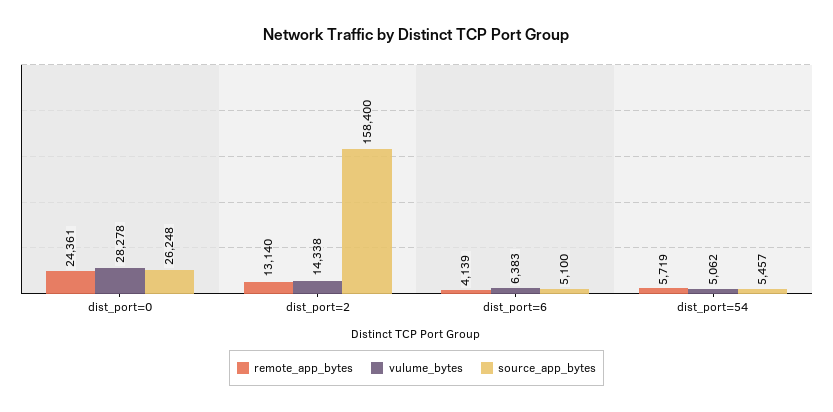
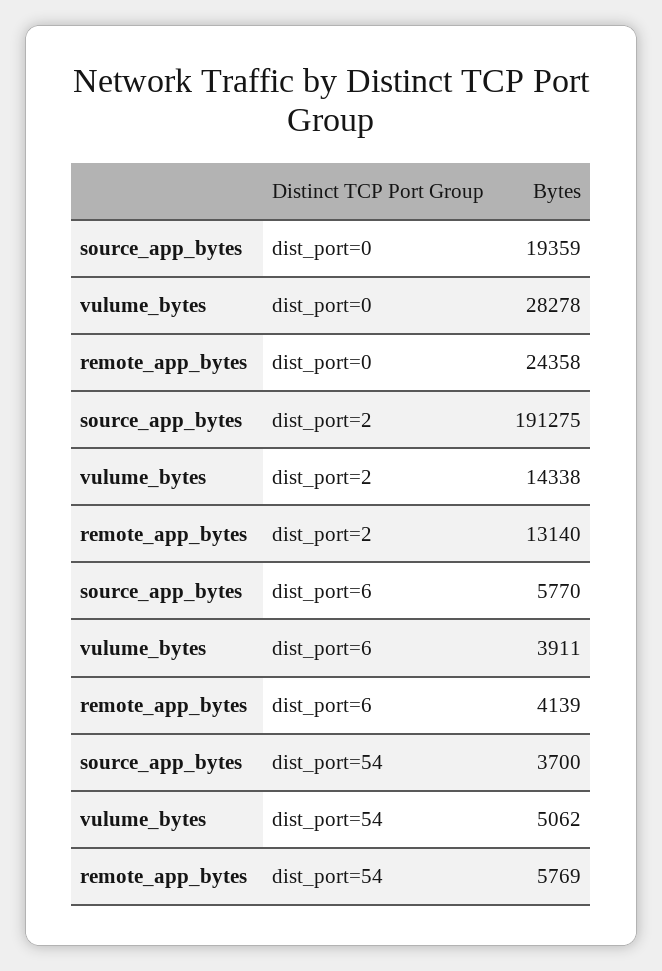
  {
    "remote_app_bytes": {
-     "dist_port=0": 24361,
+     "dist_port=0": 24358,
      "dist_port=2": 13140,
      "dist_port=6": 4139,
-     "dist_port=54": 5719
+     "dist_port=54": 5769
    },
    "vulume_bytes": {
      "dist_port=0": 28278,
      "dist_port=2": 14338,
-     "dist_port=6": 6383,
+     "dist_port=6": 3911,
      "dist_port=54": 5062
    },
    "source_app_bytes": {
-     "dist_port=0": 26248,
+     "dist_port=0": 19359,
-     "dist_port=2": 158400,
+     "dist_port=2": 191275,
-     "dist_port=6": 5100,
+     "dist_port=6": 5770,
-     "dist_port=54": 5457
+     "dist_port=54": 3700
    }
  }

